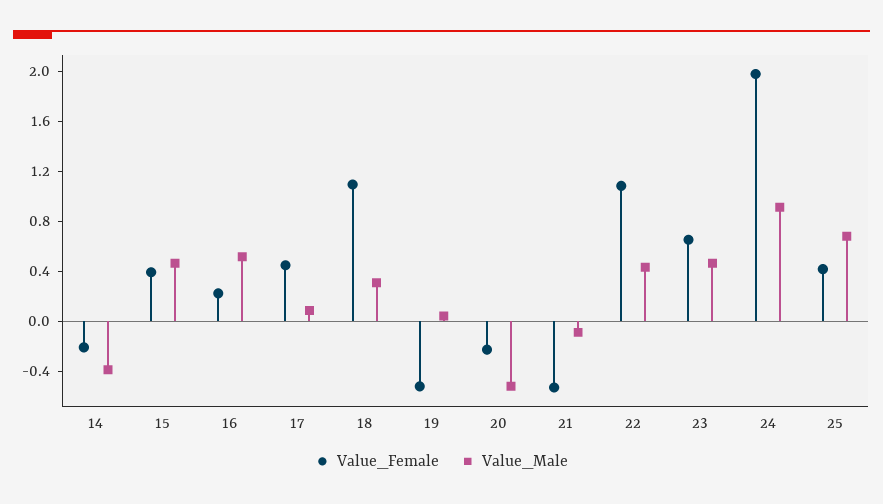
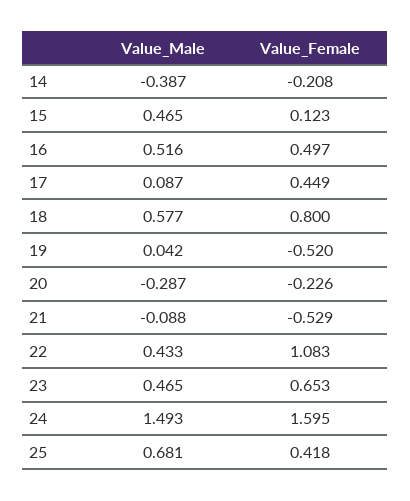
  {
    "Value_Female": {
      "14": -0.208,
-     "15": 0.4,
+     "15": 0.123,
-     "16": 0.2,
+     "16": 0.497,
      "17": 0.449,
-     "18": 1.1,
+     "18": 0.8,
      "19": -0.52,
      "20": -0.226,
      "21": -0.529,
      "22": 1.083,
      "23": 0.653,
-     "24": 2,
+     "24": 1.595,
      "25": 0.418
    },
    "Value_Male": {
      "14": -0.387,
      "15": 0.465,
      "16": 0.516,
      "17": 0.087,
-     "18": 0.3,
+     "18": 0.577,
      "19": 0.042,
-     "20": -0.5,
+     "20": -0.287,
      "21": -0.088,
      "22": 0.433,
      "23": 0.465,
-     "24": 0.9,
+     "24": 1.493,
      "25": 0.681
    }
  }

